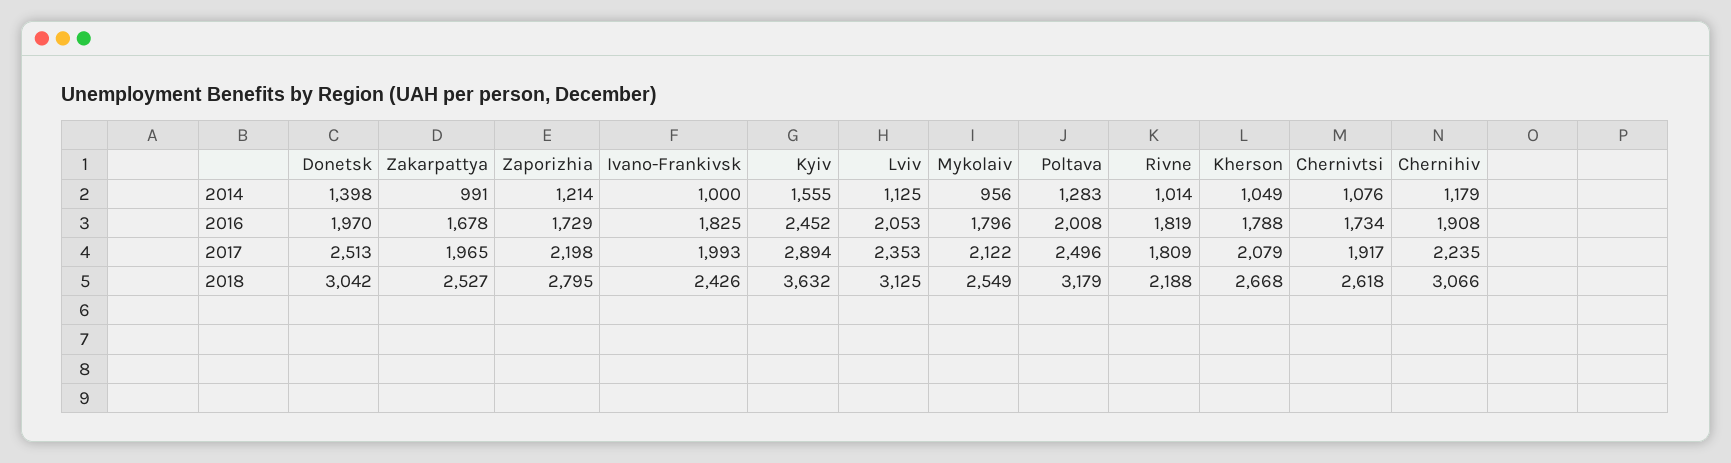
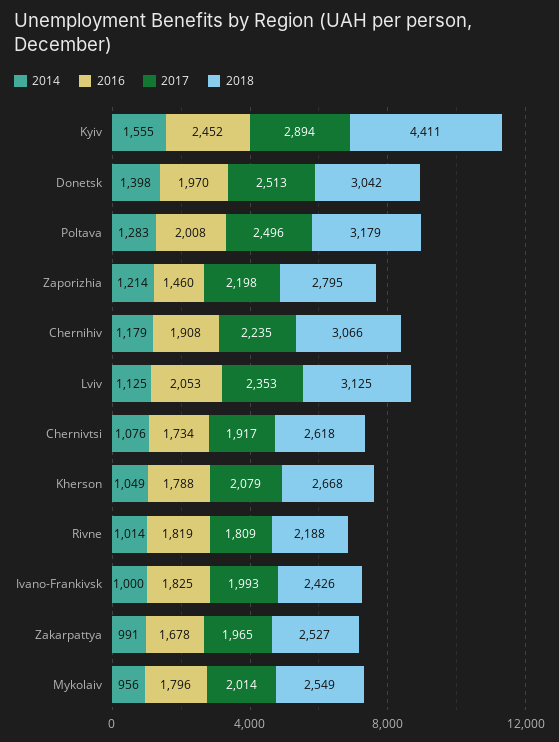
  {
    "2014": {
      "Donetsk": 1398,
      "Zakarpattya": 991,
      "Zaporizhia": 1214,
      "Ivano-Frankivsk": 1000,
      "Kyiv": 1555,
      "Lviv": 1125,
      "Mykolaiv": 956,
      "Poltava": 1283,
      "Rivne": 1014,
      "Kherson": 1049,
      "Chernivtsi": 1076,
      "Chernihiv": 1179
    },
    "2016": {
      "Donetsk": 1970,
      "Zakarpattya": 1678,
-     "Zaporizhia": 1729,
+     "Zaporizhia": 1460,
      "Ivano-Frankivsk": 1825,
      "Kyiv": 2452,
      "Lviv": 2053,
      "Mykolaiv": 1796,
      "Poltava": 2008,
      "Rivne": 1819,
      "Kherson": 1788,
      "Chernivtsi": 1734,
      "Chernihiv": 1908
    },
    "2017": {
      "Donetsk": 2513,
      "Zakarpattya": 1965,
      "Zaporizhia": 2198,
      "Ivano-Frankivsk": 1993,
      "Kyiv": 2894,
      "Lviv": 2353,
-     "Mykolaiv": 2122,
+     "Mykolaiv": 2014,
      "Poltava": 2496,
      "Rivne": 1809,
      "Kherson": 2079,
      "Chernivtsi": 1917,
      "Chernihiv": 2235
    },
    "2018": {
      "Donetsk": 3042,
      "Zakarpattya": 2527,
      "Zaporizhia": 2795,
      "Ivano-Frankivsk": 2426,
-     "Kyiv": 3632,
+     "Kyiv": 4411,
      "Lviv": 3125,
      "Mykolaiv": 2549,
      "Poltava": 3179,
      "Rivne": 2188,
      "Kherson": 2668,
      "Chernivtsi": 2618,
      "Chernihiv": 3066
    }
  }

